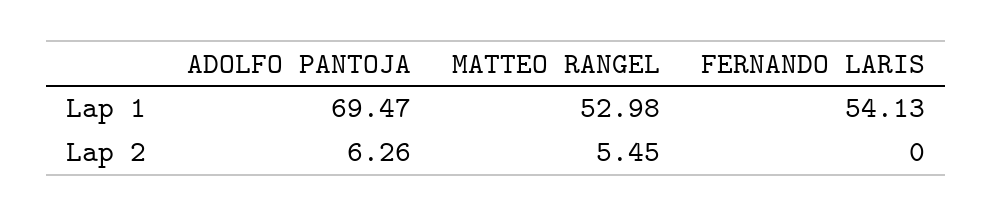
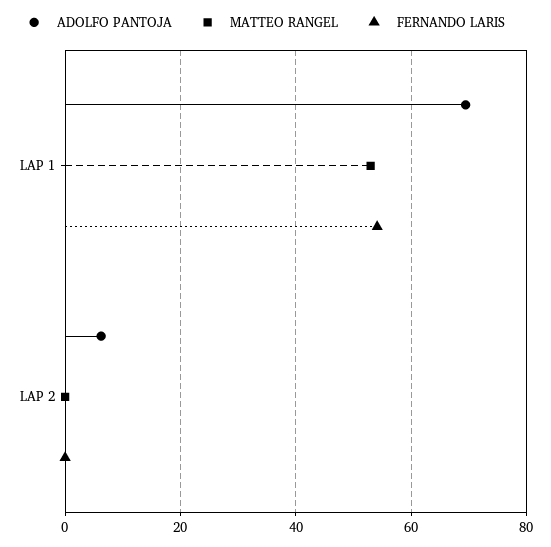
  {
    "ADOLFO PANTOJA": {
      "Lap 1": 69.47,
      "Lap 2": 6.26
    },
    "MATTEO RANGEL": {
      "Lap 1": 52.98,
-     "Lap 2": 5.45
+     "Lap 2": 0
    },
    "FERNANDO LARIS": {
      "Lap 1": 54.13,
      "Lap 2": 0
    }
  }

